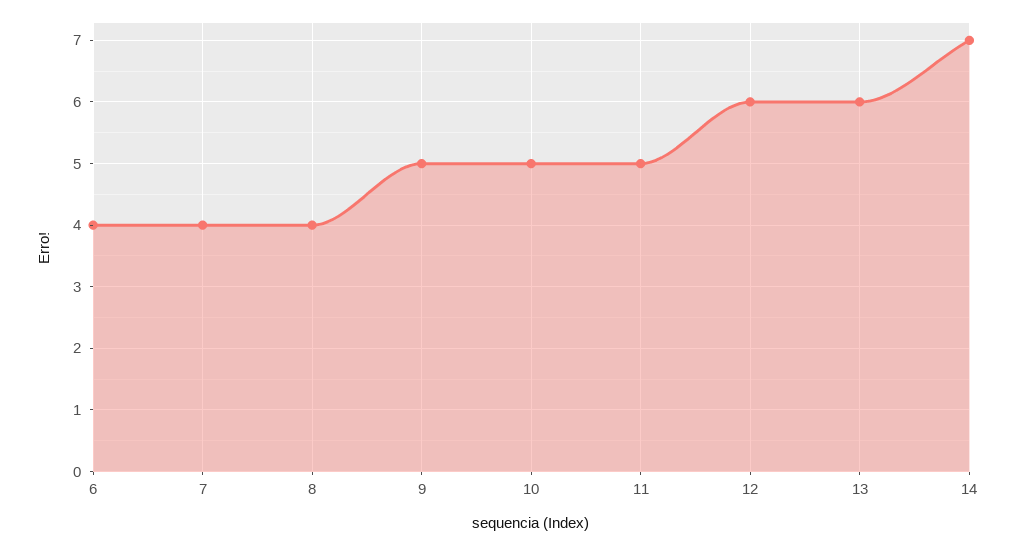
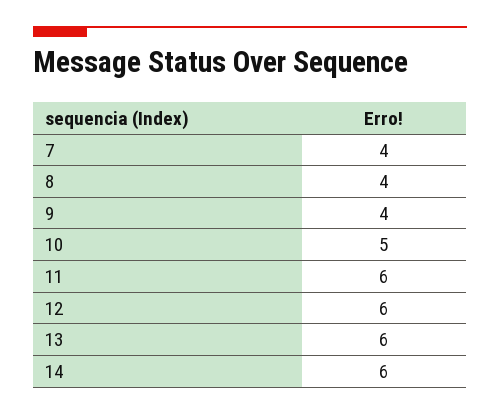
  {
-   "6": 4,
    "7": 4,
    "8": 4,
-   "9": 5,
+   "9": 4,
    "10": 5,
-   "11": 5,
+   "11": 6,
    "12": 6,
    "13": 6,
-   "14": 7
+   "14": 6
  }

